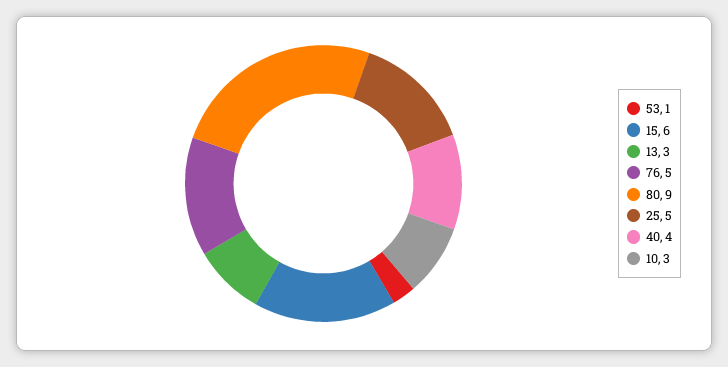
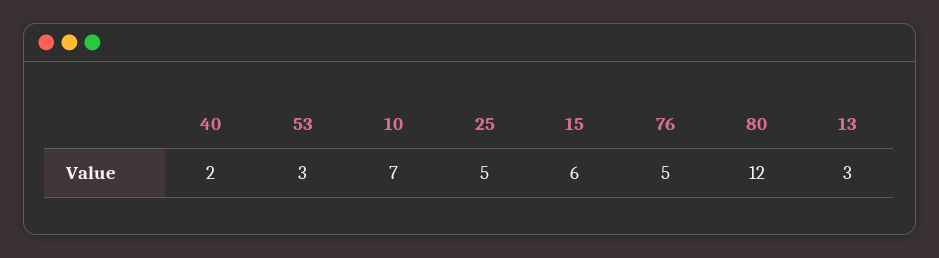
  {
-   "53": 1,
+   "53": 3,
    "15": 6,
    "13": 3,
    "76": 5,
-   "80": 9,
+   "80": 12,
    "25": 5,
-   "40": 4,
+   "40": 2,
-   "10": 3
+   "10": 7
  }

